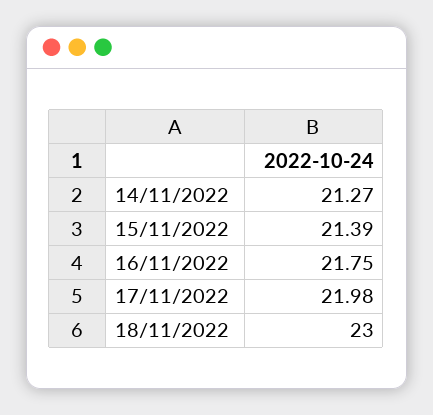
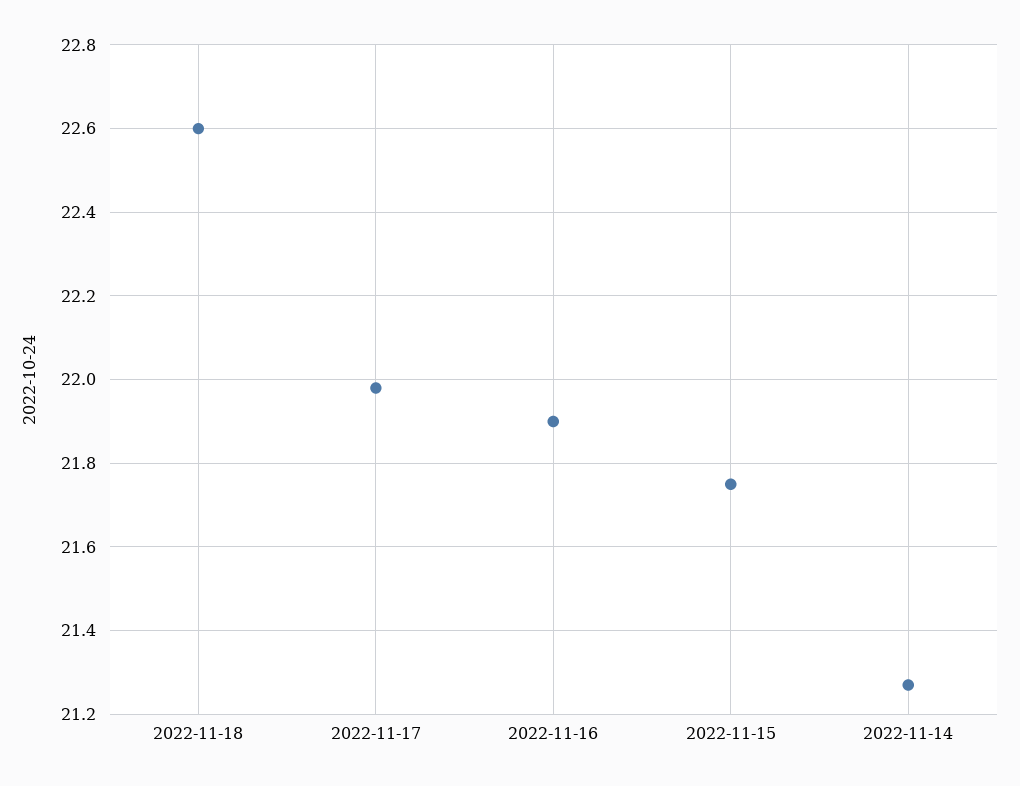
  {
    "14/11/2022": 21.27,
-   "15/11/2022": 21.39,
+   "15/11/2022": 21.75,
-   "16/11/2022": 21.75,
+   "16/11/2022": 21.9,
    "17/11/2022": 21.98,
-   "18/11/2022": 23
+   "18/11/2022": 22.6
  }

